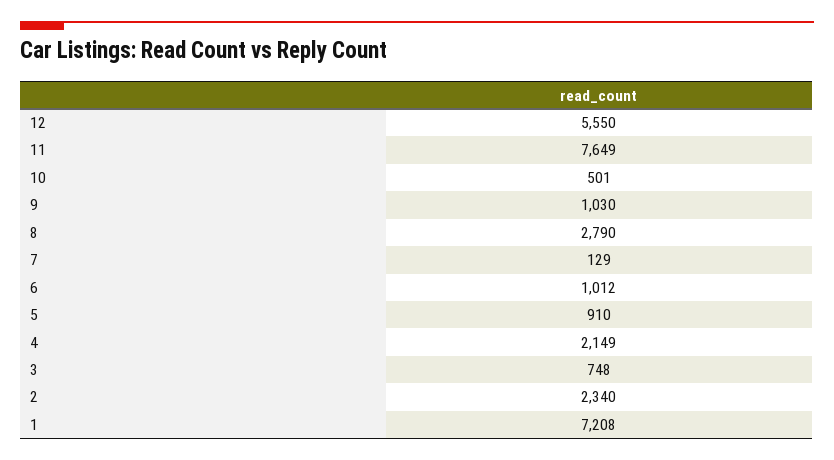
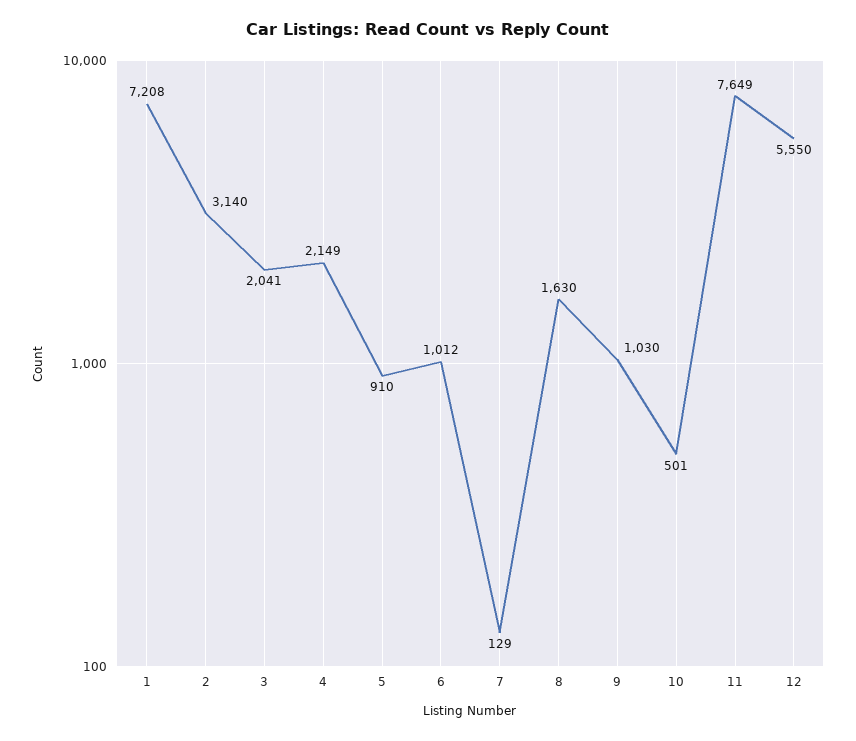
  {
    "12": 5550,
    "11": 7649,
    "10": 501,
    "9": 1030,
-   "8": 2790,
+   "8": 1630,
    "7": 129,
    "6": 1012,
    "5": 910,
    "4": 2149,
-   "3": 748,
+   "3": 2041,
-   "2": 2340,
+   "2": 3140,
    "1": 7208
  }

